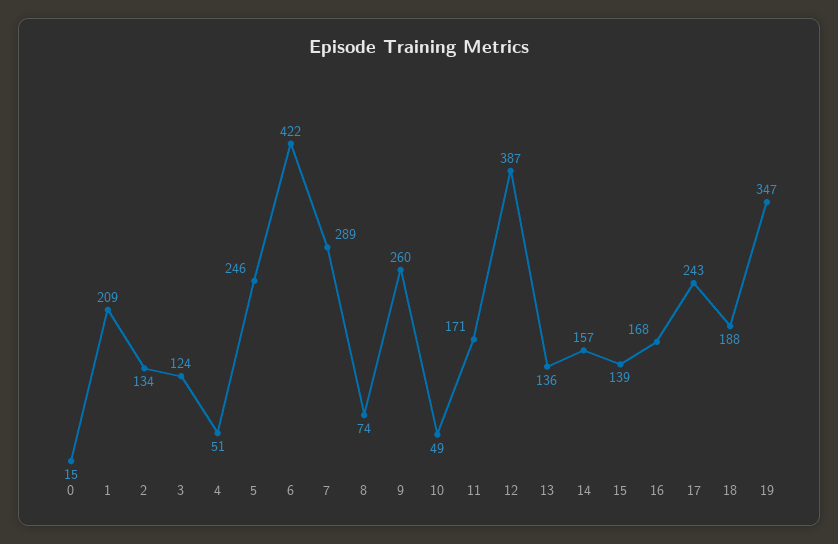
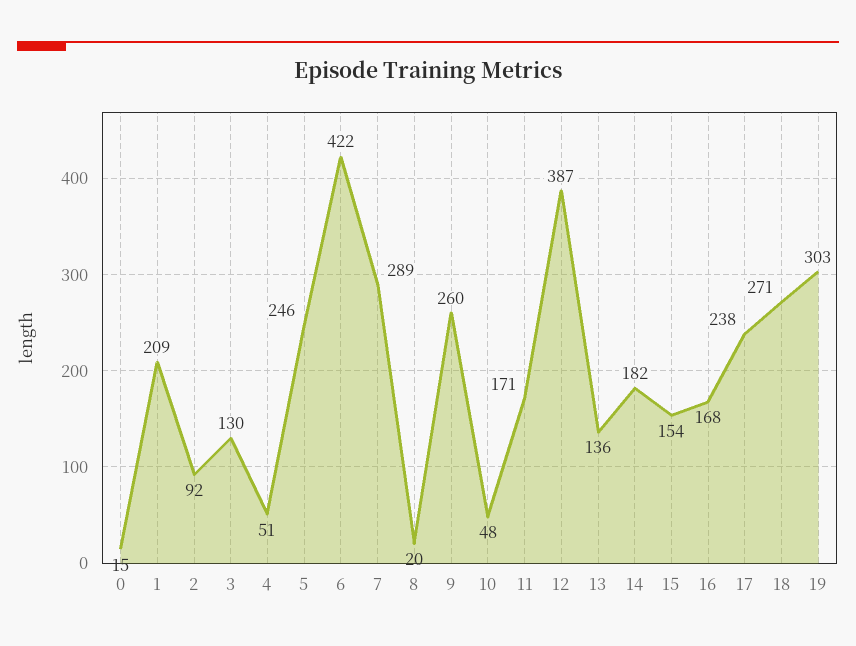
  {
    "0": 15,
    "1": 209,
-   "2": 134,
+   "2": 92,
-   "3": 124,
+   "3": 130,
    "4": 51,
    "5": 246,
    "6": 422,
    "7": 289,
-   "8": 74,
+   "8": 20,
    "9": 260,
-   "10": 49,
+   "10": 48,
    "11": 171,
    "12": 387,
    "13": 136,
-   "14": 157,
+   "14": 182,
-   "15": 139,
+   "15": 154,
    "16": 168,
-   "17": 243,
+   "17": 238,
-   "18": 188,
+   "18": 271,
-   "19": 347
+   "19": 303
  }

